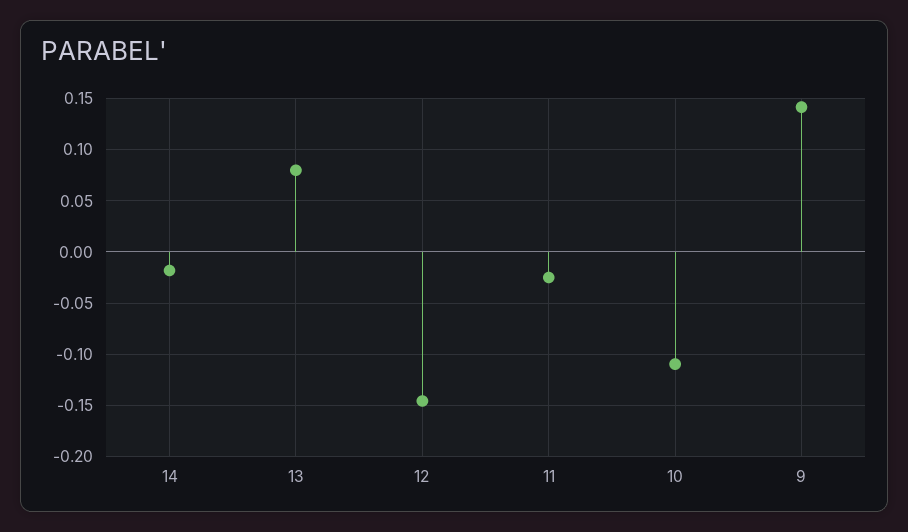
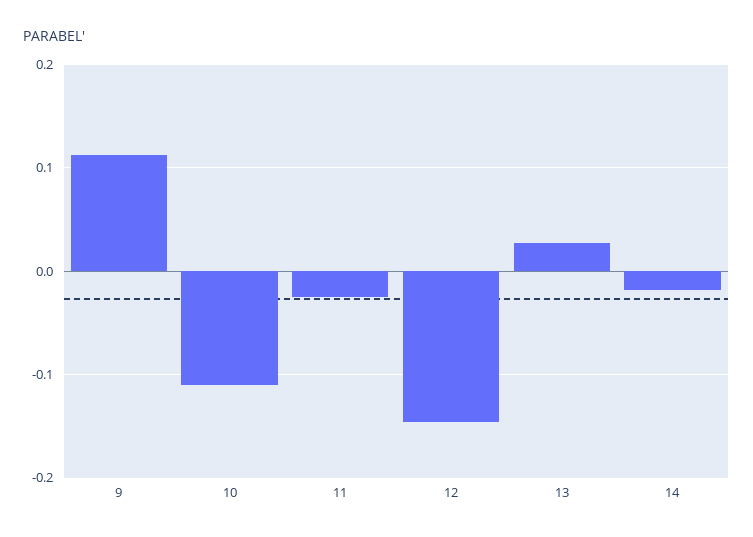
  {
    "14": -0.02,
-   "13": 0.08,
+   "13": 0.03,
    "12": -0.15,
    "11": -0.03,
    "10": -0.11,
-   "9": 0.14
+   "9": 0.11
  }

